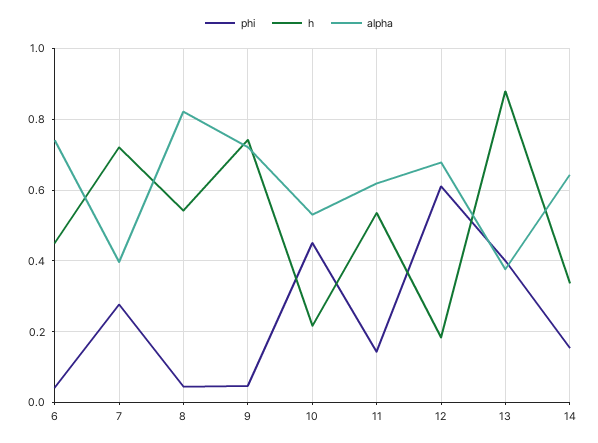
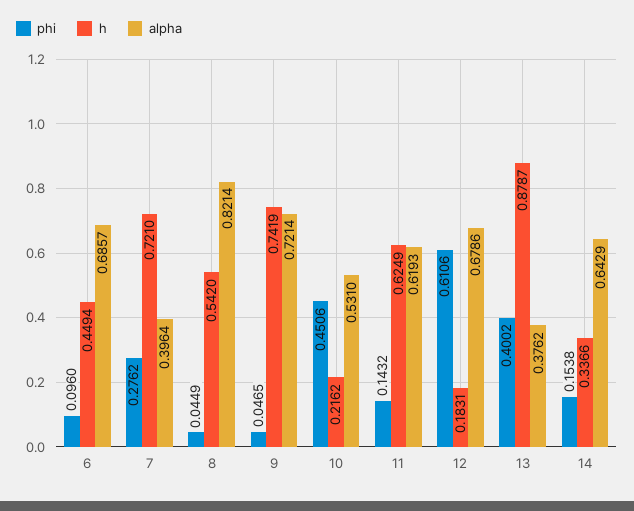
  {
    "phi": {
-     "6": 0.04,
+     "6": 0.096,
      "7": 0.2762,
      "8": 0.0449,
      "9": 0.0465,
      "10": 0.4506,
      "11": 0.1432,
      "12": 0.6106,
      "13": 0.4002,
      "14": 0.1538
    },
    "h": {
      "6": 0.4494,
      "7": 0.721,
      "8": 0.542,
      "9": 0.7419,
      "10": 0.2162,
-     "11": 0.54,
+     "11": 0.6249,
      "12": 0.1831,
      "13": 0.8787,
      "14": 0.3366
    },
    "alpha": {
-     "6": 0.74,
+     "6": 0.6857,
      "7": 0.3964,
      "8": 0.8214,
      "9": 0.7214,
      "10": 0.531,
      "11": 0.6193,
      "12": 0.6786,
      "13": 0.3762,
      "14": 0.6429
    }
  }

